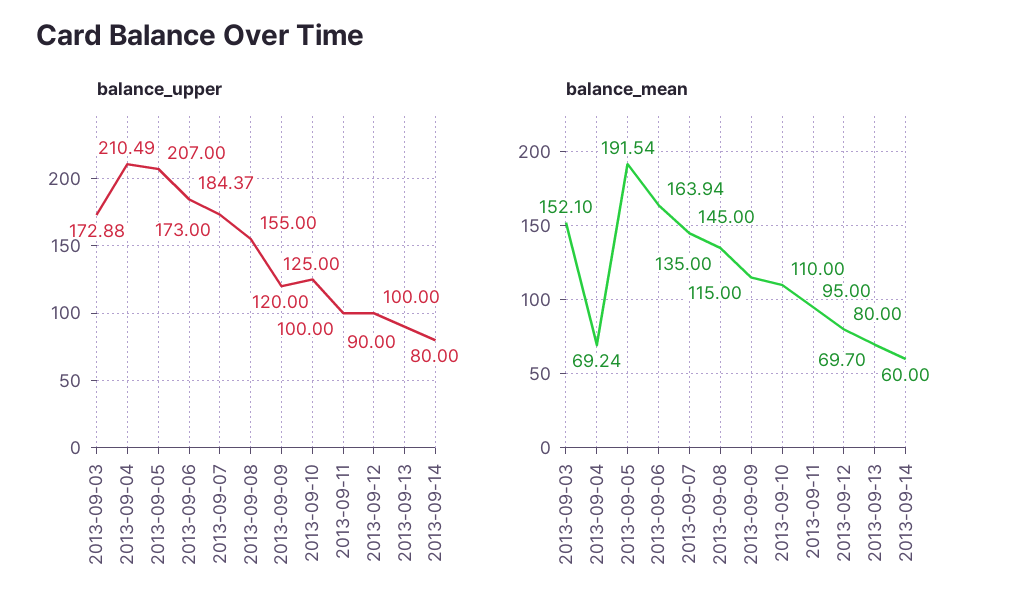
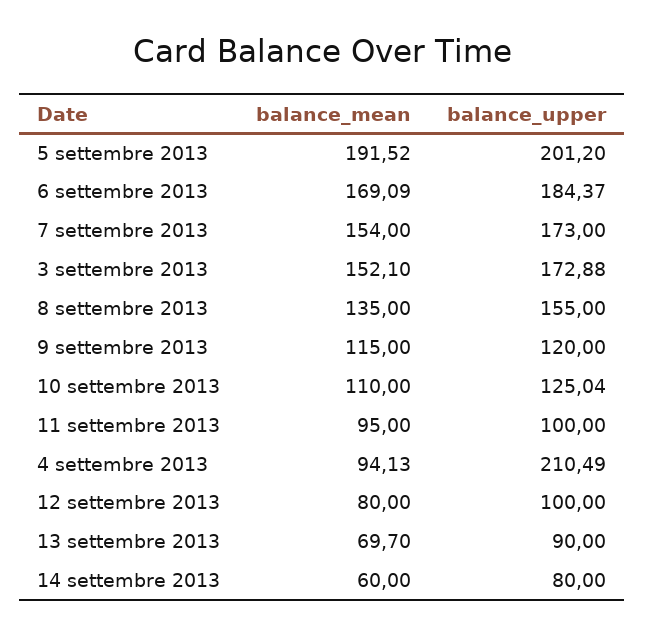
  {
    "balance_upper": {
      "2013-09-03": 172.88,
      "2013-09-04": 210.49,
-     "2013-09-05": 207,
+     "2013-09-05": 201.2,
      "2013-09-06": 184.37,
      "2013-09-07": 173,
      "2013-09-08": 155,
      "2013-09-09": 120,
-     "2013-09-10": 125,
+     "2013-09-10": 125.04,
      "2013-09-11": 100,
      "2013-09-12": 100,
      "2013-09-13": 90,
      "2013-09-14": 80
    },
    "balance_mean": {
      "2013-09-03": 152.1,
-     "2013-09-04": 69.24,
+     "2013-09-04": 94.13,
-     "2013-09-05": 191.54,
+     "2013-09-05": 191.52,
-     "2013-09-06": 163.94,
+     "2013-09-06": 169.09,
-     "2013-09-07": 145,
+     "2013-09-07": 154,
      "2013-09-08": 135,
      "2013-09-09": 115,
      "2013-09-10": 110,
      "2013-09-11": 95,
      "2013-09-12": 80,
      "2013-09-13": 69.7,
      "2013-09-14": 60
    }
  }

